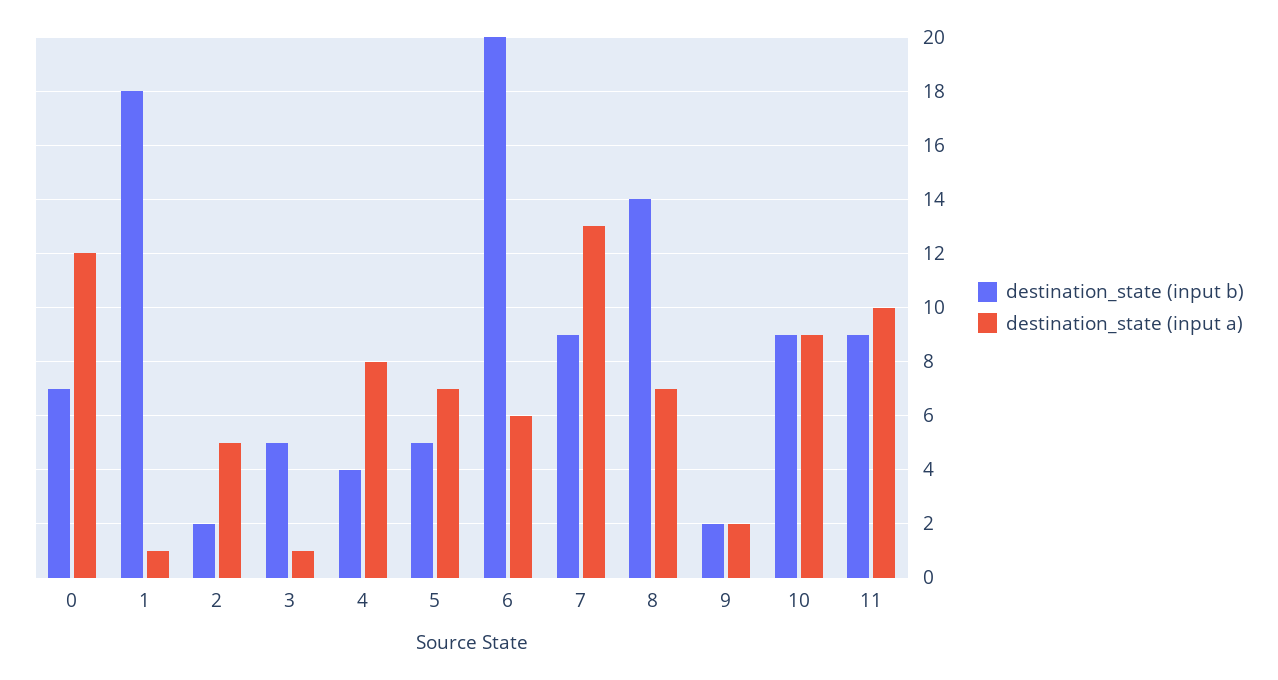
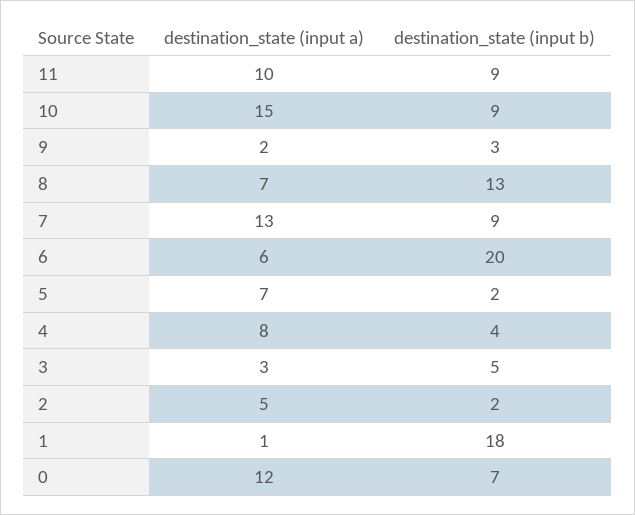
  {
    "destination_state (input b)": {
      "0": 7,
      "1": 18,
      "2": 2,
      "3": 5,
      "4": 4,
-     "5": 5,
+     "5": 2,
      "6": 20,
      "7": 9,
-     "8": 14,
+     "8": 13,
-     "9": 2,
+     "9": 3,
      "10": 9,
      "11": 9
    },
    "destination_state (input a)": {
      "0": 12,
      "1": 1,
      "2": 5,
-     "3": 1,
+     "3": 3,
      "4": 8,
      "5": 7,
      "6": 6,
      "7": 13,
      "8": 7,
      "9": 2,
-     "10": 9,
+     "10": 15,
      "11": 10
    }
  }

